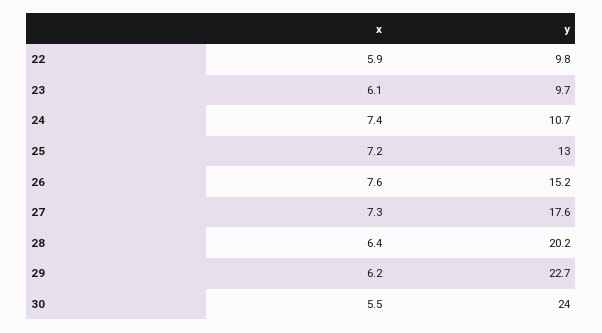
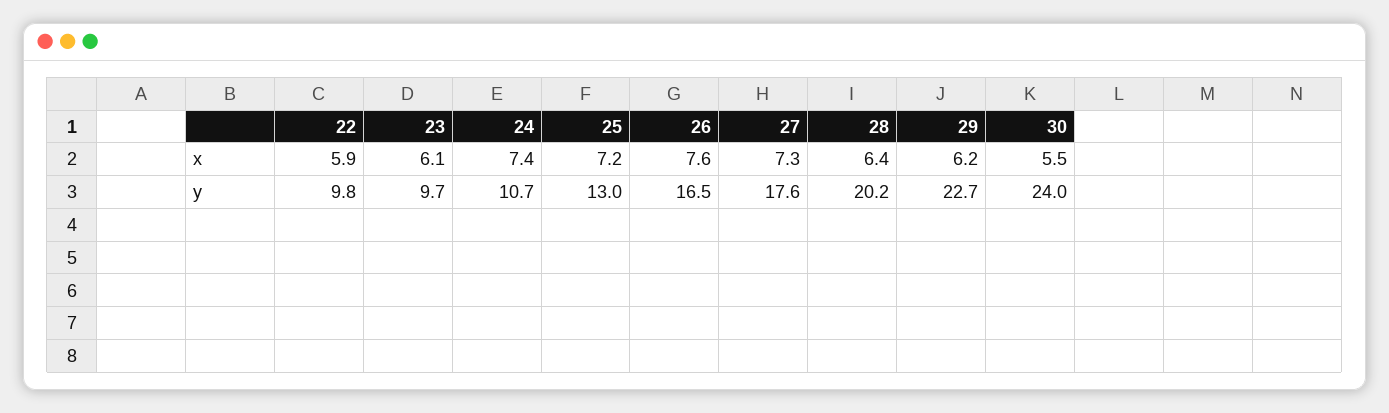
  {
    "x": {
      "22": 5.9,
      "23": 6.1,
      "24": 7.4,
      "25": 7.2,
      "26": 7.6,
      "27": 7.3,
      "28": 6.4,
      "29": 6.2,
      "30": 5.5
    },
    "y": {
      "22": 9.8,
      "23": 9.7,
      "24": 10.7,
      "25": 13,
-     "26": 15.2,
+     "26": 16.5,
      "27": 17.6,
      "28": 20.2,
      "29": 22.7,
      "30": 24
    }
  }

